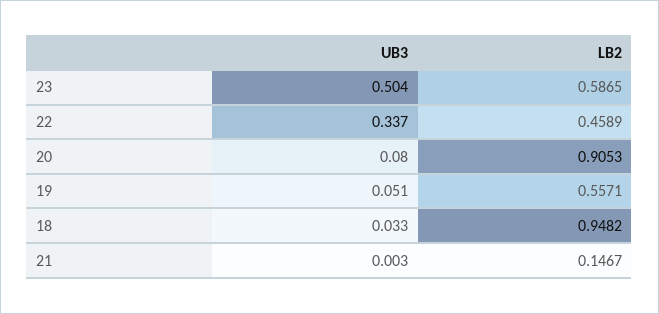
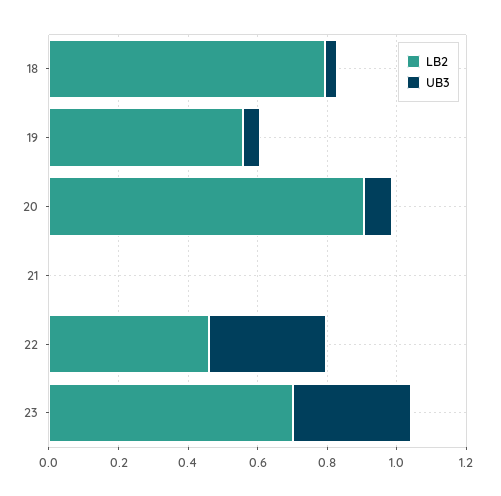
  {
    "UB3": {
-     "23": 0.504,
+     "23": 0.35,
      "22": 0.337,
      "20": 0.08,
      "19": 0.051,
      "18": 0.033,
      "21": 0.003
    },
    "LB2": {
-     "23": 0.5865,
+     "23": 0.7,
      "22": 0.4589,
      "20": 0.9053,
      "19": 0.5571,
-     "18": 0.9482,
+     "18": 0.8,
-     "21": 0.1467
+     "21": 0
    }
  }

